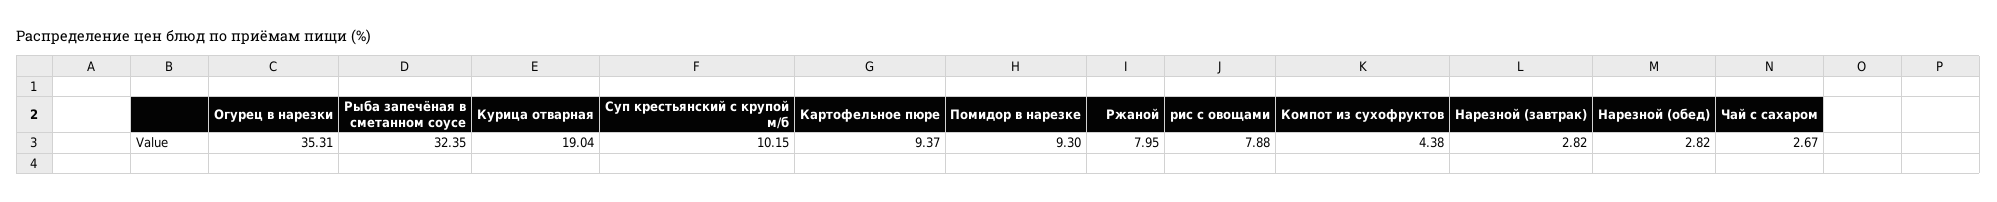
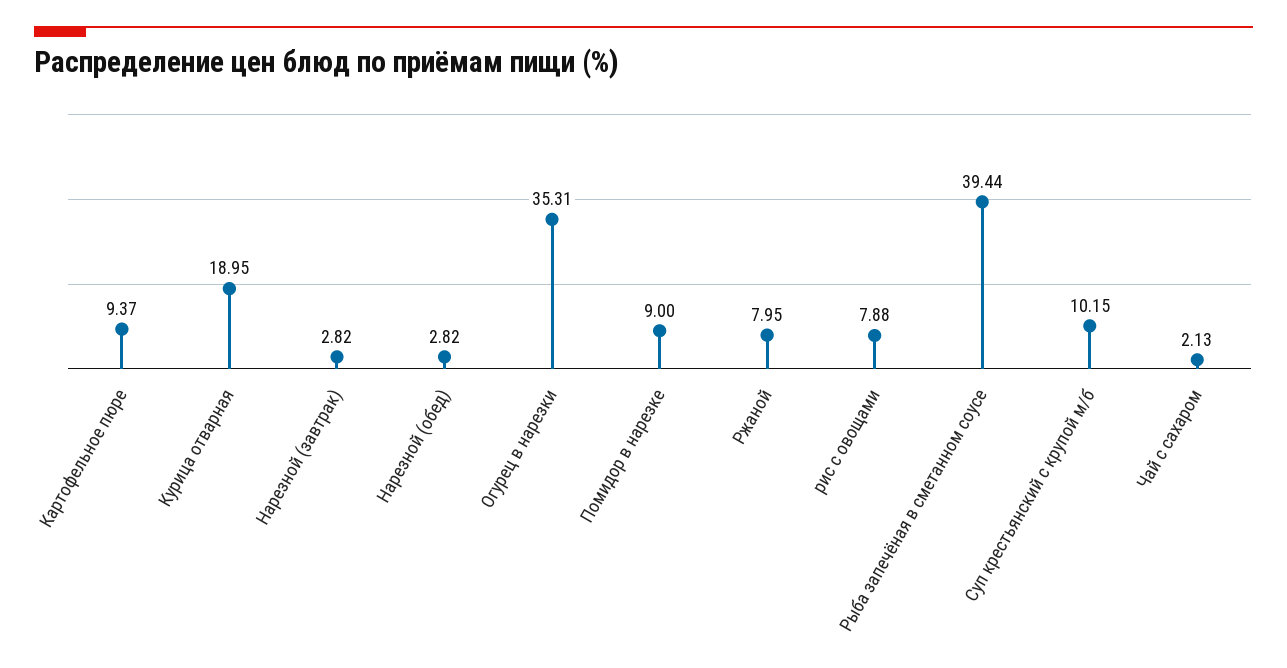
  {
    "Огурец в нарезки": 35.31,
-   "Рыба запечёная в сметанном соусе": 32.35,
+   "Рыба запечёная в сметанном соусе": 39.44,
-   "Курица отварная": 19.04,
+   "Курица отварная": 18.95,
    "Суп крестьянский с крупой м/б": 10.15,
    "Картофельное пюре": 9.37,
-   "Помидор в нарезке": 9.3,
+   "Помидор в нарезке": 9,
    "Ржаной": 7.95,
    "рис с овощами": 7.88,
-   "Компот из сухофруктов": 4.38,
    "Нарезной (завтрак)": 2.82,
    "Нарезной (обед)": 2.82,
-   "Чай с сахаром": 2.67
+   "Чай с сахаром": 2.13
  }

